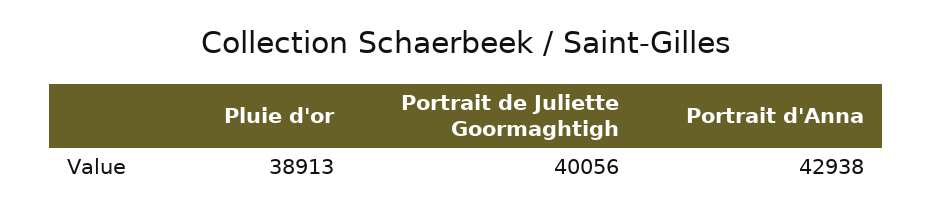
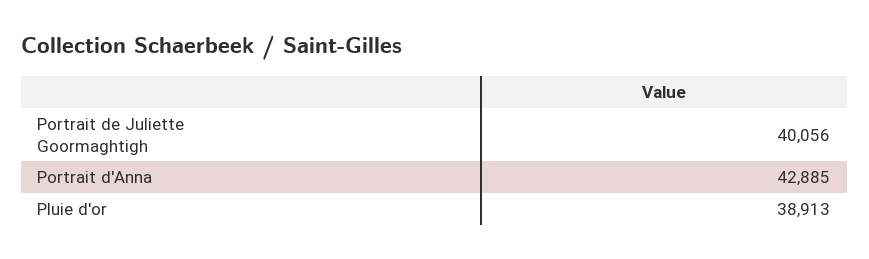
  {
    "Pluie d'or": 38913,
    "Portrait de Juliette Goormaghtigh": 40056,
-   "Portrait d'Anna": 42938
+   "Portrait d'Anna": 42885
  }

